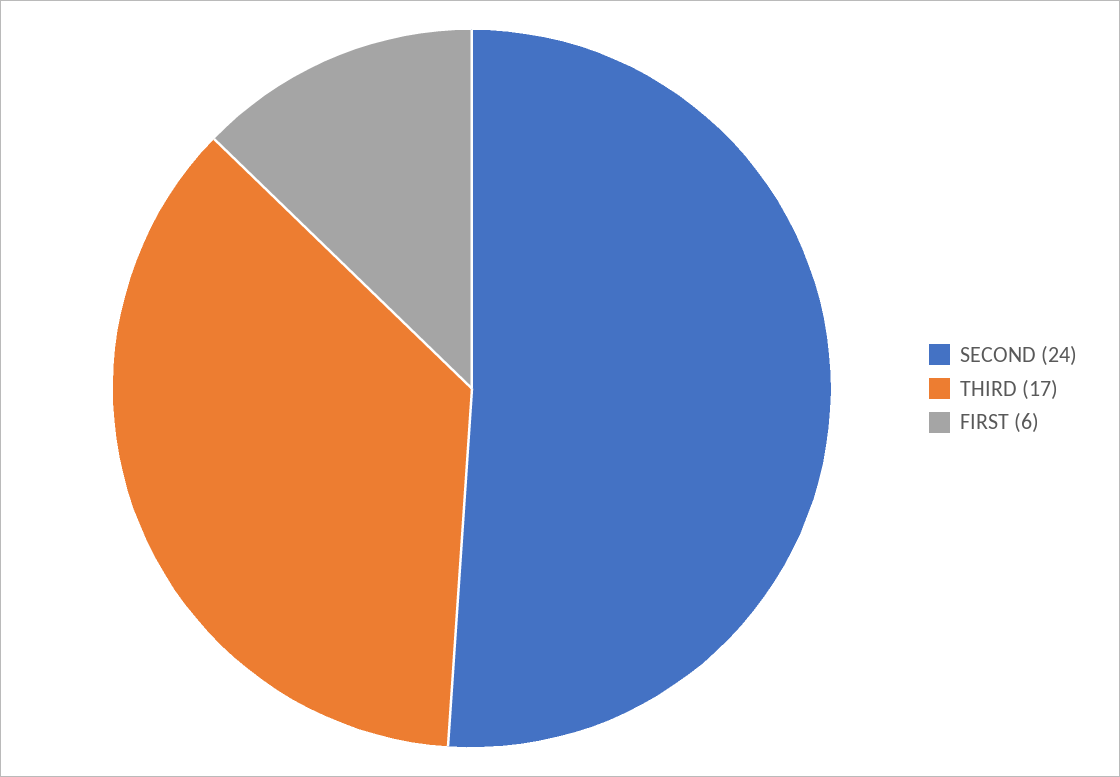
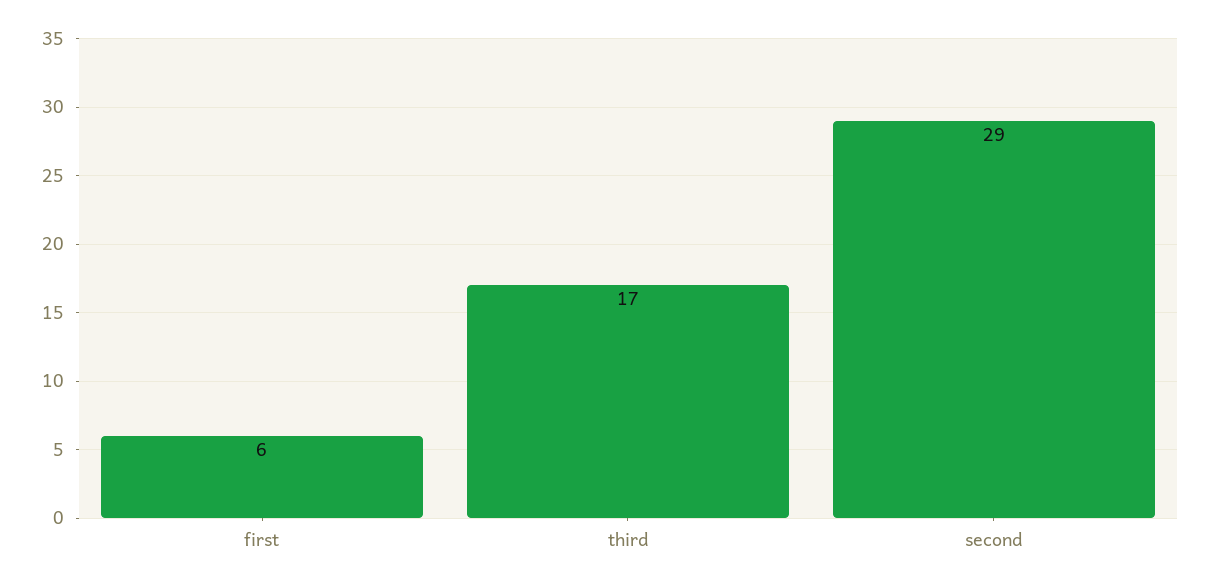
  {
-   "SECOND": 24,
+   "SECOND": 29,
    "THIRD": 17,
    "FIRST": 6
  }

